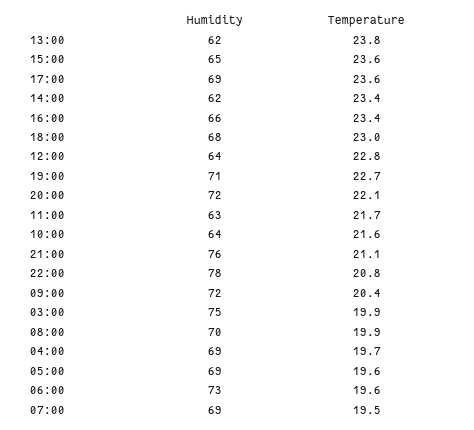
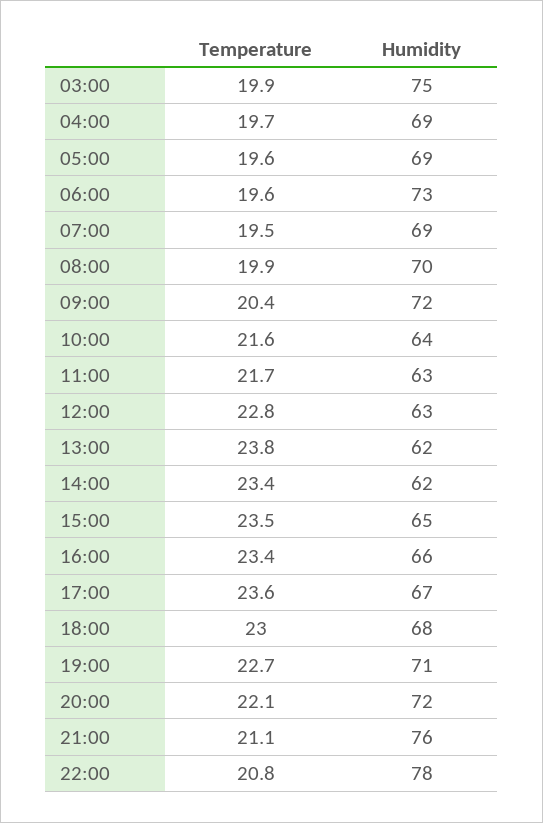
  {
    "Humidity": {
      "13:00": 62,
      "15:00": 65,
-     "17:00": 69,
+     "17:00": 67,
      "14:00": 62,
      "16:00": 66,
      "18:00": 68,
-     "12:00": 64,
+     "12:00": 63,
      "19:00": 71,
      "20:00": 72,
      "11:00": 63,
      "10:00": 64,
      "21:00": 76,
      "22:00": 78,
      "09:00": 72,
      "03:00": 75,
      "08:00": 70,
      "04:00": 69,
      "05:00": 69,
      "06:00": 73,
      "07:00": 69
    },
    "Temperature": {
      "13:00": 23.8,
-     "15:00": 23.6,
+     "15:00": 23.5,
      "17:00": 23.6,
      "14:00": 23.4,
      "16:00": 23.4,
      "18:00": 23,
      "12:00": 22.8,
      "19:00": 22.7,
      "20:00": 22.1,
      "11:00": 21.7,
      "10:00": 21.6,
      "21:00": 21.1,
      "22:00": 20.8,
      "09:00": 20.4,
      "03:00": 19.9,
      "08:00": 19.9,
      "04:00": 19.7,
      "05:00": 19.6,
      "06:00": 19.6,
      "07:00": 19.5
    }
  }

